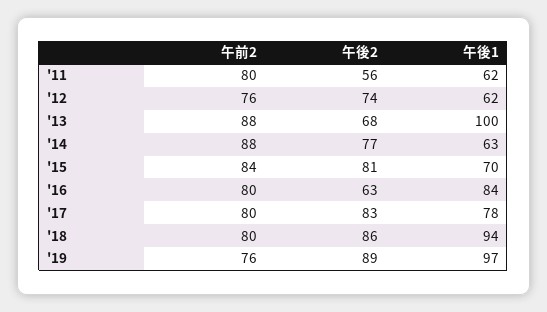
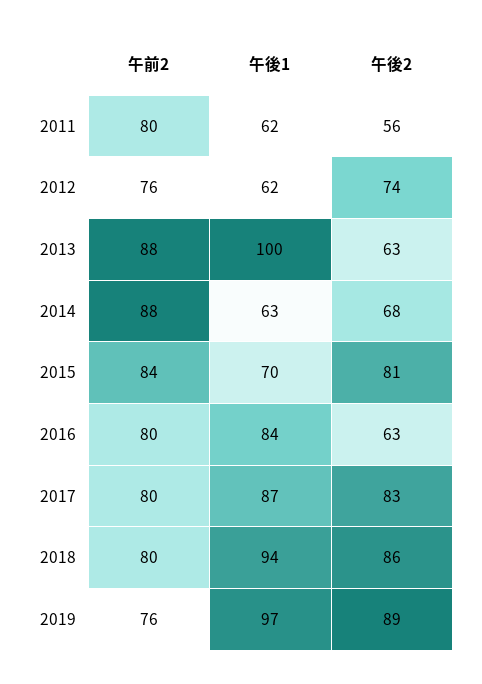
  {
    "午前2": {
      "'11": 80,
      "'12": 76,
      "'13": 88,
      "'14": 88,
      "'15": 84,
      "'16": 80,
      "'17": 80,
      "'18": 80,
      "'19": 76
    },
    "午後2": {
      "'11": 56,
      "'12": 74,
-     "'13": 68,
+     "'13": 63,
-     "'14": 77,
+     "'14": 68,
      "'15": 81,
      "'16": 63,
      "'17": 83,
      "'18": 86,
      "'19": 89
    },
    "午後1": {
      "'11": 62,
      "'12": 62,
      "'13": 100,
      "'14": 63,
      "'15": 70,
      "'16": 84,
-     "'17": 78,
+     "'17": 87,
      "'18": 94,
      "'19": 97
    }
  }

